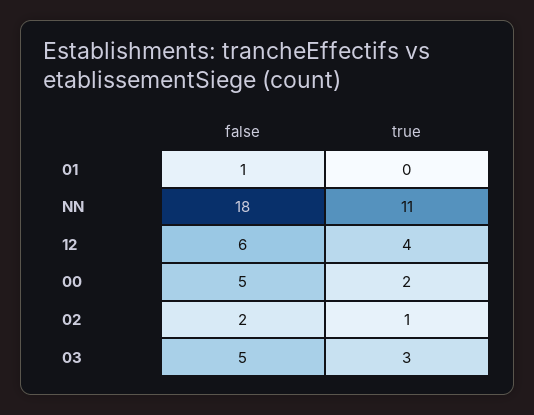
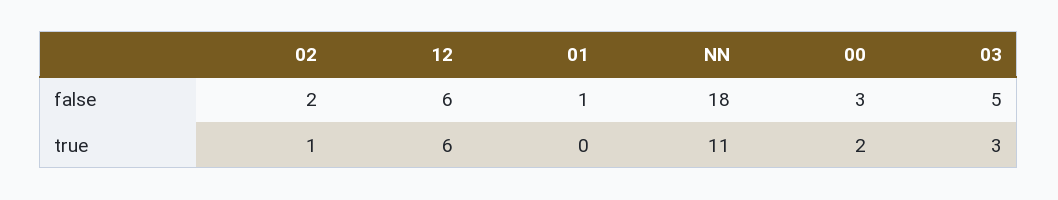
  {
    "false": {
      "01": 1,
      "NN": 18,
      "12": 6,
-     "00": 5,
+     "00": 3,
      "02": 2,
      "03": 5
    },
    "true": {
      "01": 0,
      "NN": 11,
-     "12": 4,
+     "12": 6,
      "00": 2,
      "02": 1,
      "03": 3
    }
  }

